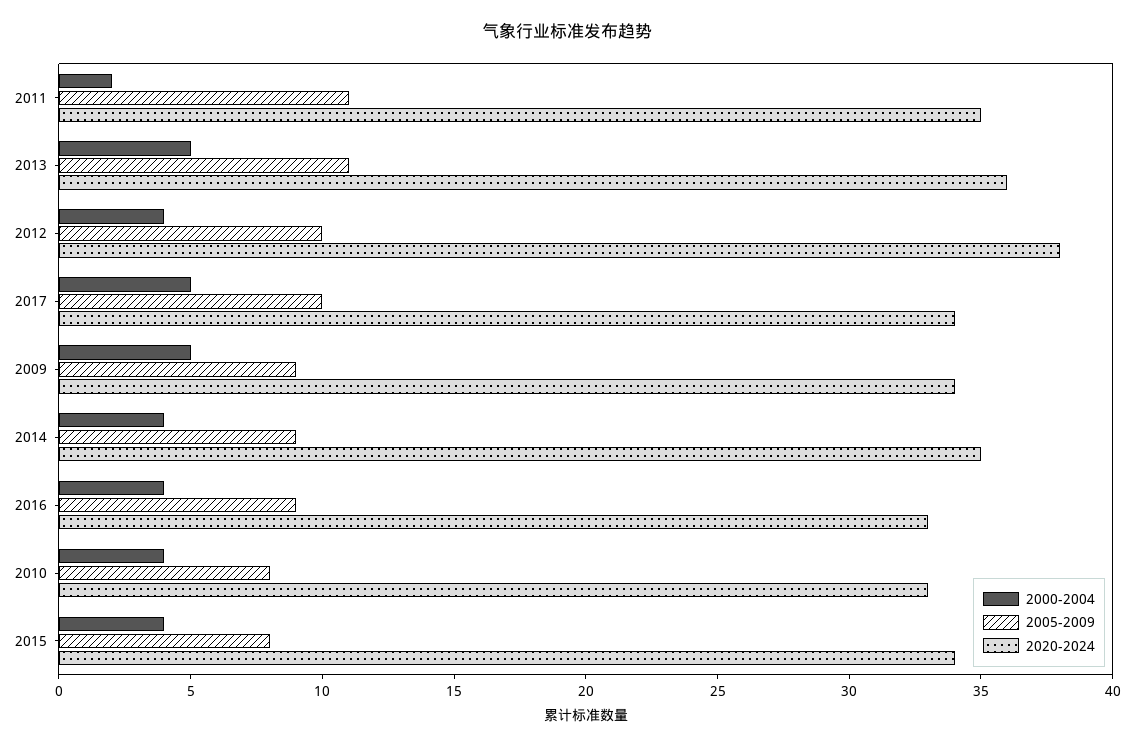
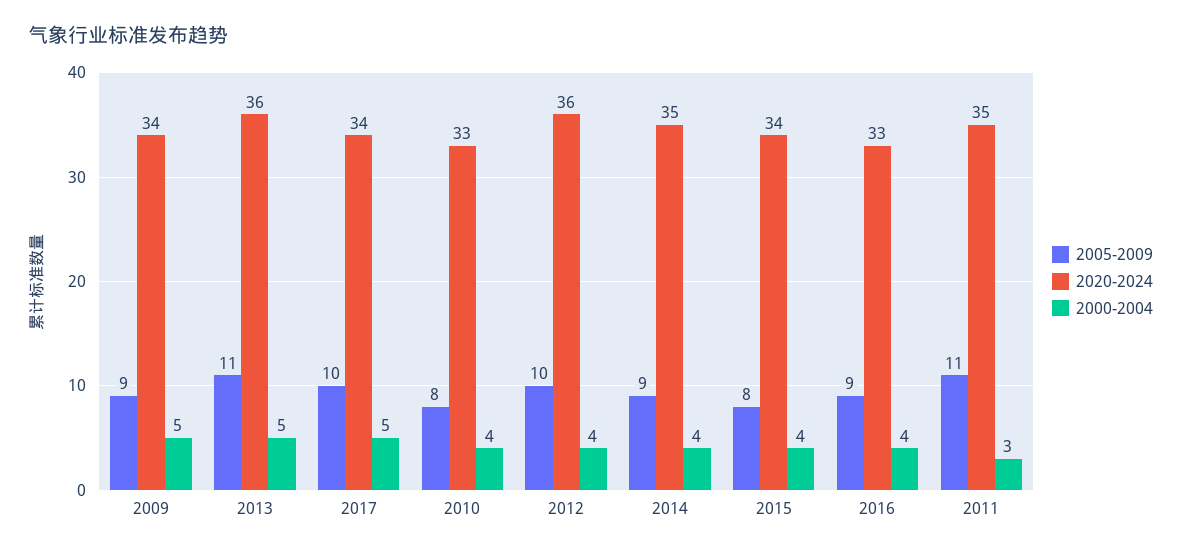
  {
    "2000-2004": {
-     "2011": 2,
+     "2011": 3,
      "2013": 5,
      "2012": 4,
      "2017": 5,
      "2009": 5,
      "2014": 4,
      "2016": 4,
      "2010": 4,
      "2015": 4
    },
    "2005-2009": {
      "2011": 11,
      "2013": 11,
      "2012": 10,
      "2017": 10,
      "2009": 9,
      "2014": 9,
      "2016": 9,
      "2010": 8,
      "2015": 8
    },
    "2020-2024": {
      "2011": 35,
      "2013": 36,
-     "2012": 38,
+     "2012": 36,
      "2017": 34,
      "2009": 34,
      "2014": 35,
      "2016": 33,
      "2010": 33,
      "2015": 34
    }
  }

